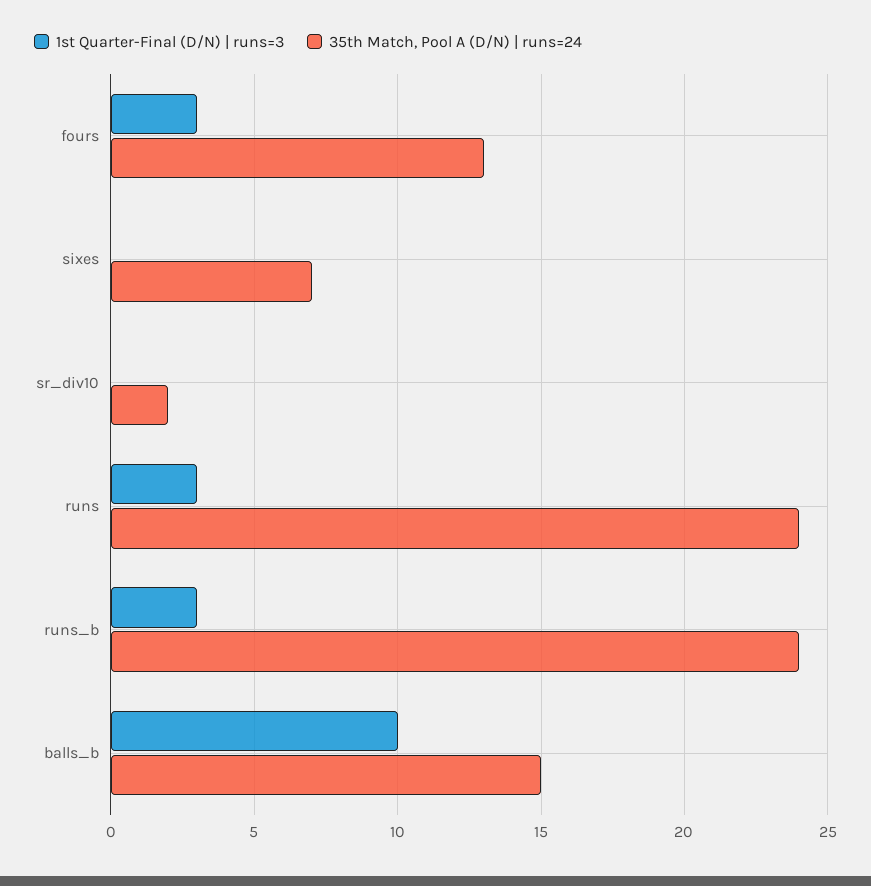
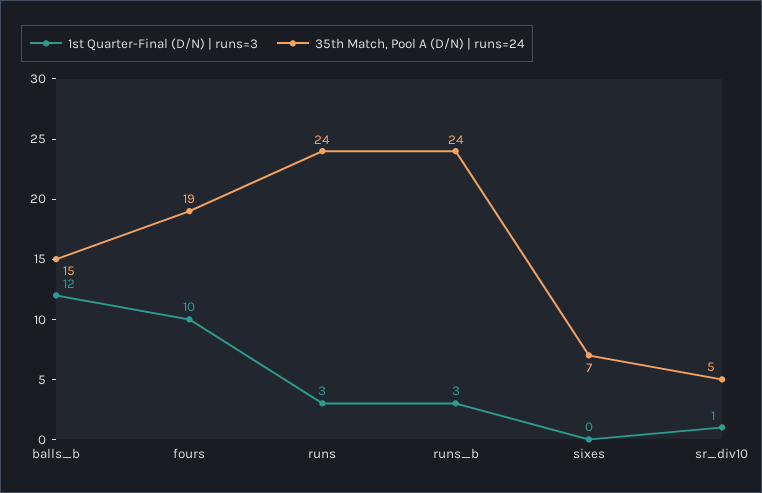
  {
    "1st Quarter-Final (D/N) | runs=3": {
-     "fours": 3,
+     "fours": 10,
      "sixes": 0,
-     "sr_div10": 0,
+     "sr_div10": 1,
      "runs": 3,
      "runs_b": 3,
-     "balls_b": 10
+     "balls_b": 12
    },
    "35th Match, Pool A (D/N) | runs=24": {
-     "fours": 13,
+     "fours": 19,
      "sixes": 7,
-     "sr_div10": 2,
+     "sr_div10": 5,
      "runs": 24,
      "runs_b": 24,
      "balls_b": 15
    }
  }

